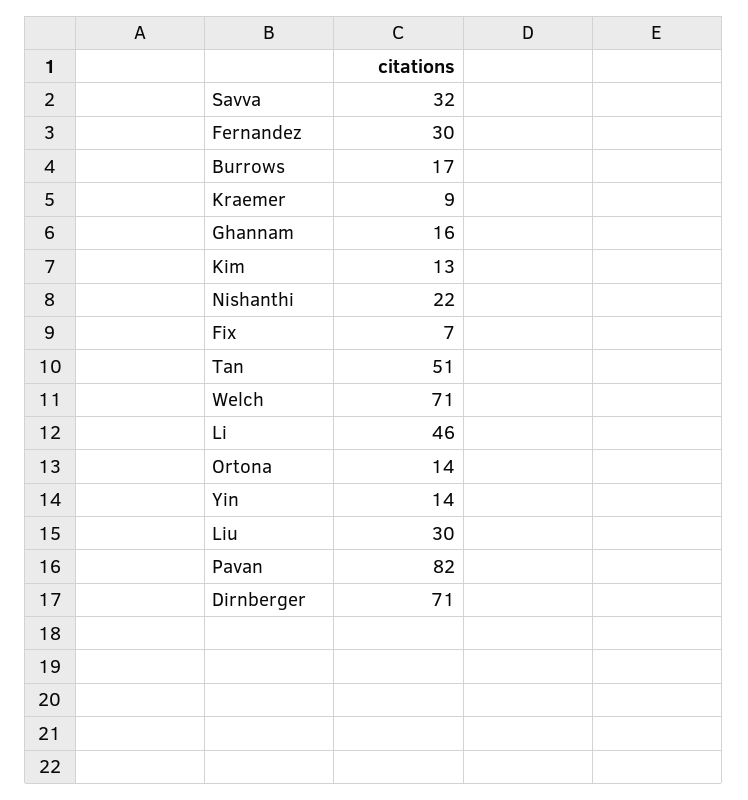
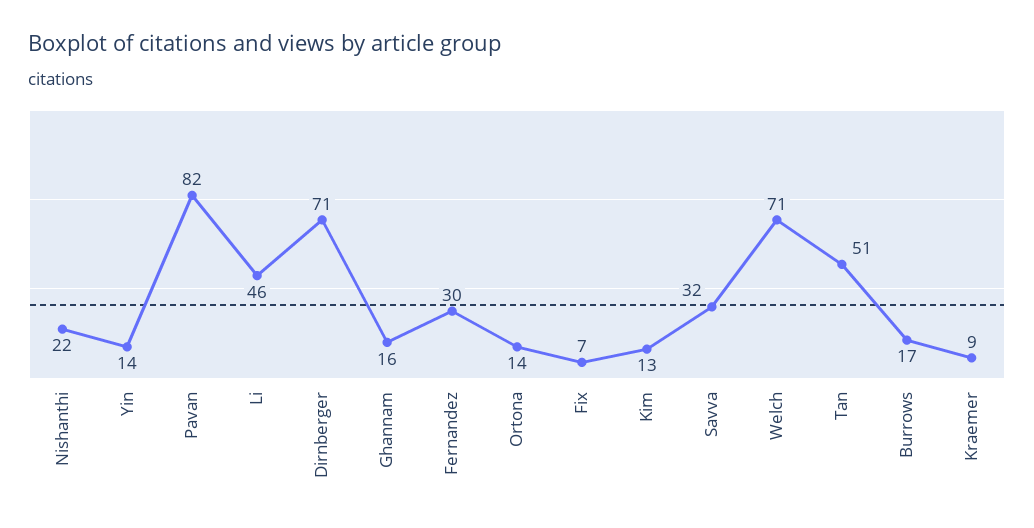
  {
    "Savva": 32,
    "Fernandez": 30,
    "Burrows": 17,
    "Kraemer": 9,
    "Ghannam": 16,
    "Kim": 13,
    "Nishanthi": 22,
    "Fix": 7,
    "Tan": 51,
    "Welch": 71,
    "Li": 46,
    "Ortona": 14,
    "Yin": 14,
-   "Liu": 30,
    "Pavan": 82,
    "Dirnberger": 71
  }

